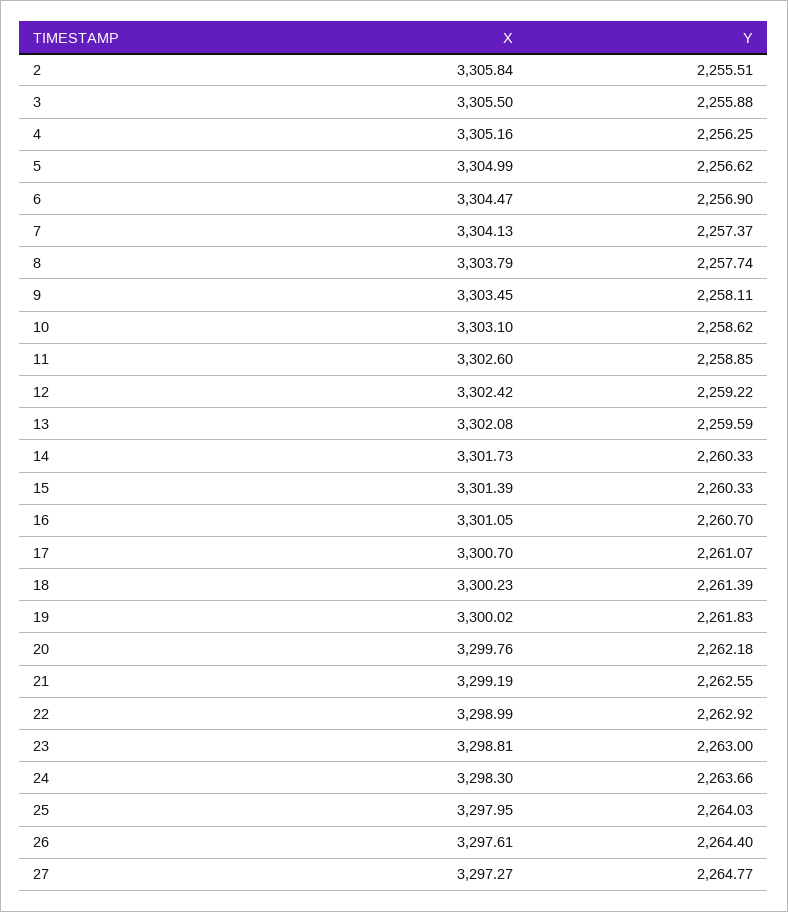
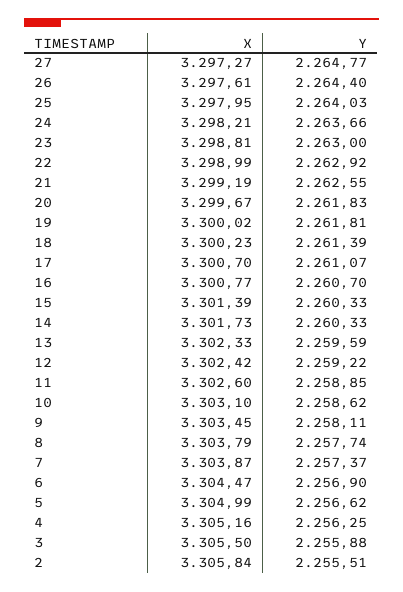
  {
    "X": {
      "2": 3305.84,
      "3": 3305.5,
      "4": 3305.16,
      "5": 3304.99,
      "6": 3304.47,
-     "7": 3304.13,
+     "7": 3303.87,
      "8": 3303.79,
      "9": 3303.45,
      "10": 3303.1,
      "11": 3302.6,
      "12": 3302.42,
-     "13": 3302.08,
+     "13": 3302.33,
      "14": 3301.73,
      "15": 3301.39,
-     "16": 3301.05,
+     "16": 3300.77,
      "17": 3300.7,
      "18": 3300.23,
      "19": 3300.02,
-     "20": 3299.76,
+     "20": 3299.67,
      "21": 3299.19,
      "22": 3298.99,
      "23": 3298.81,
-     "24": 3298.3,
+     "24": 3298.21,
      "25": 3297.95,
      "26": 3297.61,
      "27": 3297.27
    },
    "Y": {
      "2": 2255.51,
      "3": 2255.88,
      "4": 2256.25,
      "5": 2256.62,
      "6": 2256.9,
      "7": 2257.37,
      "8": 2257.74,
      "9": 2258.11,
      "10": 2258.62,
      "11": 2258.85,
      "12": 2259.22,
      "13": 2259.59,
      "14": 2260.33,
      "15": 2260.33,
      "16": 2260.7,
      "17": 2261.07,
      "18": 2261.39,
-     "19": 2261.83,
+     "19": 2261.81,
-     "20": 2262.18,
+     "20": 2261.83,
      "21": 2262.55,
      "22": 2262.92,
      "23": 2263,
      "24": 2263.66,
      "25": 2264.03,
      "26": 2264.4,
      "27": 2264.77
    }
  }

